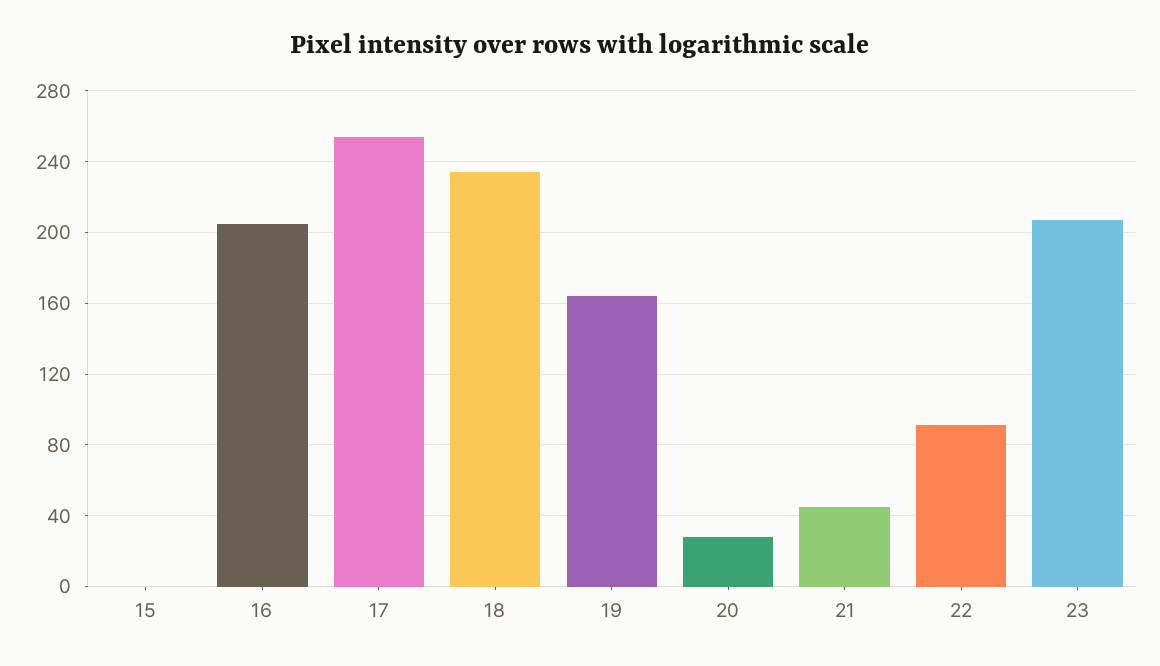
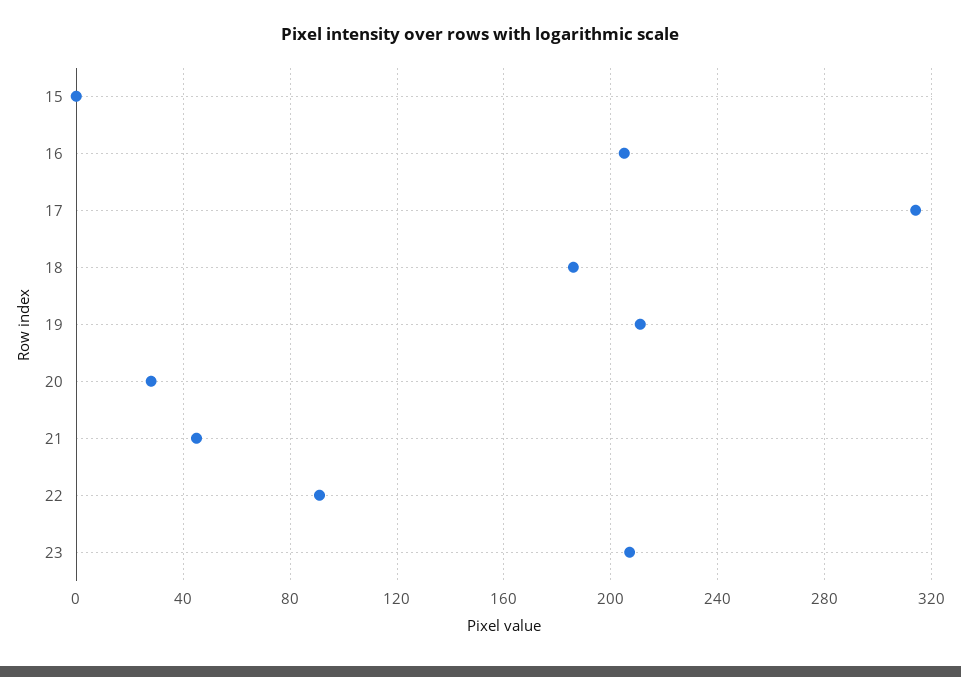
  {
    "15": 0,
    "16": 205,
-   "17": 255,
+   "17": 315,
-   "18": 235,
+   "18": 185,
-   "19": 165,
+   "19": 210,
    "20": 30,
    "21": 45,
    "22": 90,
    "23": 205
  }

